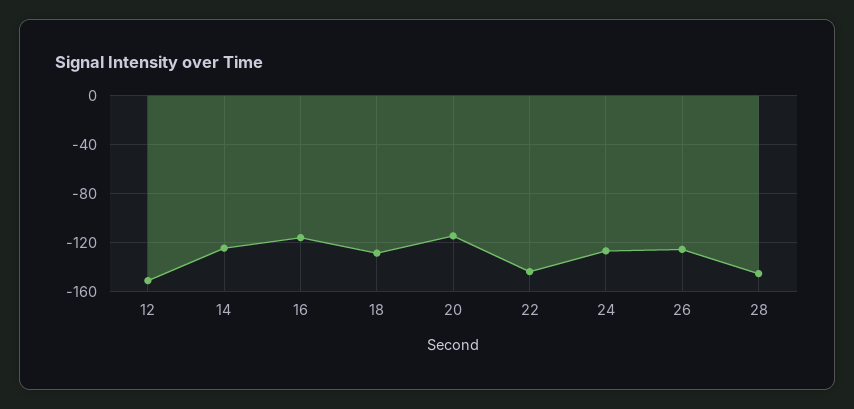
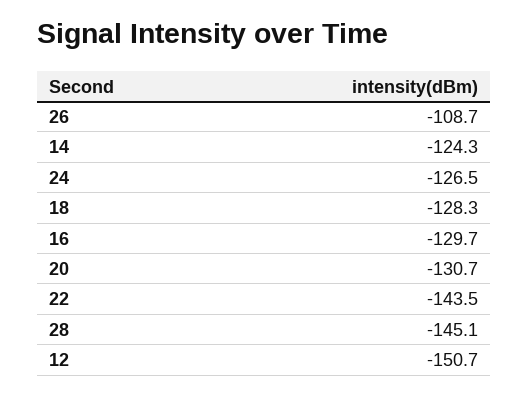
  {
    "12": -150.7,
    "14": -124.3,
-   "16": -115,
+   "16": -129.7,
    "18": -128.3,
-   "20": -115,
+   "20": -130.7,
    "22": -143.5,
    "24": -126.5,
-   "26": -125,
+   "26": -108.7,
    "28": -145.1
  }

